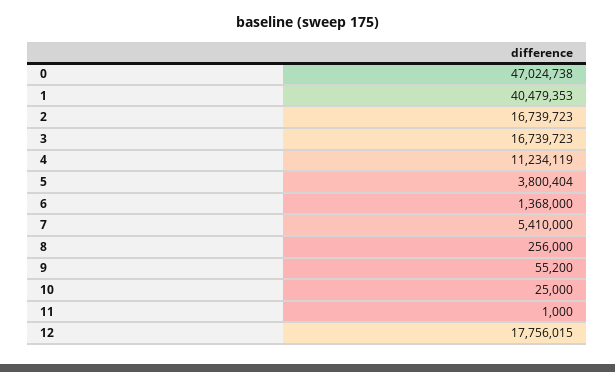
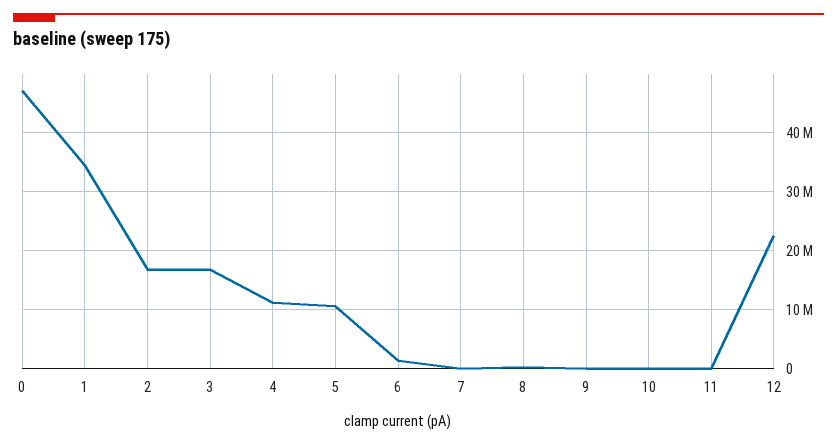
  {
    "0": 47024738,
-   "1": 40479353,
+   "1": 34000000,
    "2": 16739723,
    "3": 16739723,
    "4": 11234119,
-   "5": 3800404,
+   "5": 10000000,
    "6": 1368000,
-   "7": 5410000,
+   "7": 0,
    "8": 256000,
    "9": 55200,
    "10": 25000,
    "11": 1000,
-   "12": 17756015
+   "12": 22000000
  }

